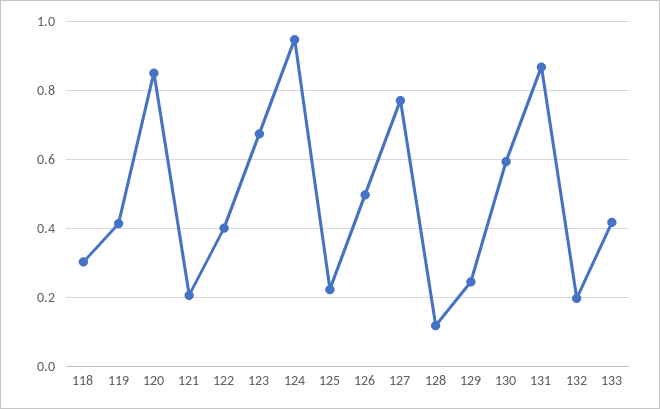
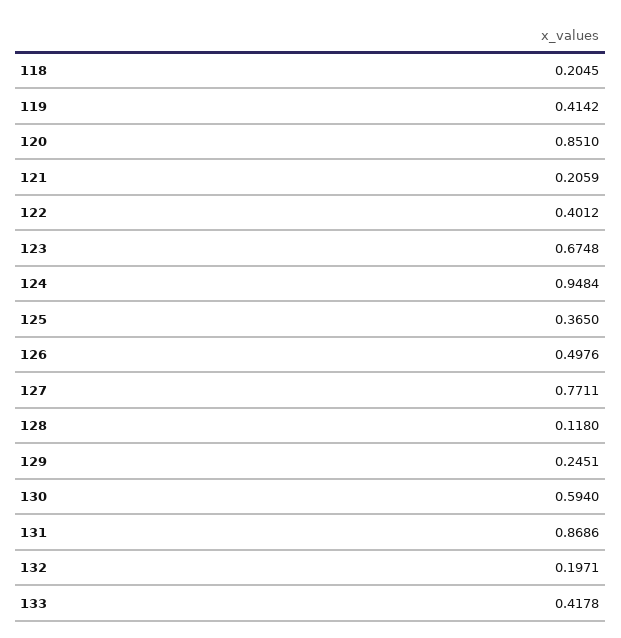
  {
-   "118": 0.3,
+   "118": 0.2045,
    "119": 0.4142,
    "120": 0.851,
    "121": 0.2059,
    "122": 0.4012,
    "123": 0.6748,
    "124": 0.9484,
-   "125": 0.22,
+   "125": 0.365,
    "126": 0.4976,
    "127": 0.7711,
    "128": 0.118,
    "129": 0.2451,
    "130": 0.594,
    "131": 0.8686,
    "132": 0.1971,
    "133": 0.4178
  }

